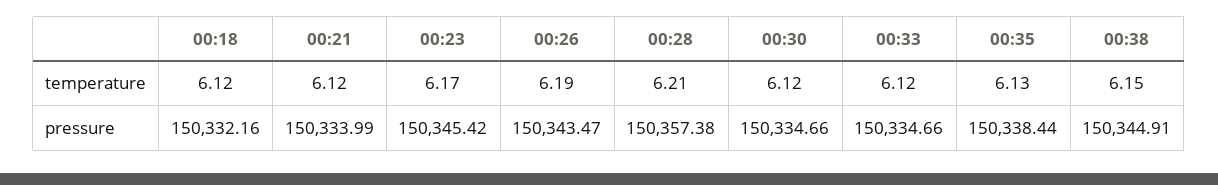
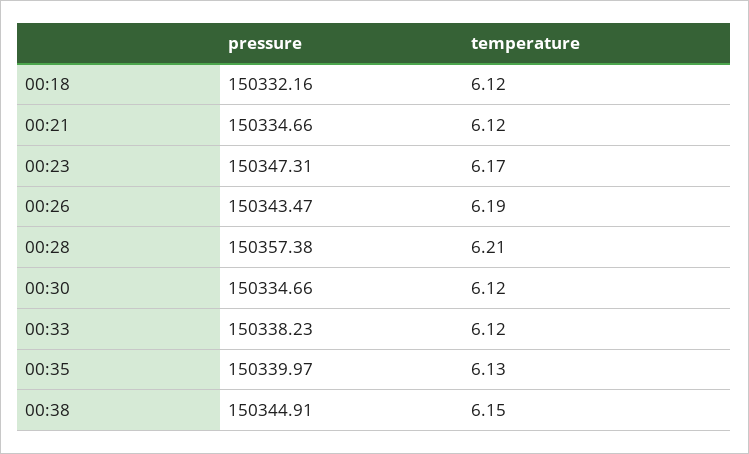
  {
    "00:18": {
      "temperature": 6.12,
      "pressure": 150332.16
    },
    "00:21": {
      "temperature": 6.12,
-     "pressure": 150333.99
+     "pressure": 150334.66
    },
    "00:23": {
      "temperature": 6.17,
-     "pressure": 150345.42
+     "pressure": 150347.31
    },
    "00:26": {
      "temperature": 6.19,
      "pressure": 150343.47
    },
    "00:28": {
      "temperature": 6.21,
      "pressure": 150357.38
    },
    "00:30": {
      "temperature": 6.12,
      "pressure": 150334.66
    },
    "00:33": {
      "temperature": 6.12,
-     "pressure": 150334.66
+     "pressure": 150338.23
    },
    "00:35": {
      "temperature": 6.13,
-     "pressure": 150338.44
+     "pressure": 150339.97
    },
    "00:38": {
      "temperature": 6.15,
      "pressure": 150344.91
    }
  }

